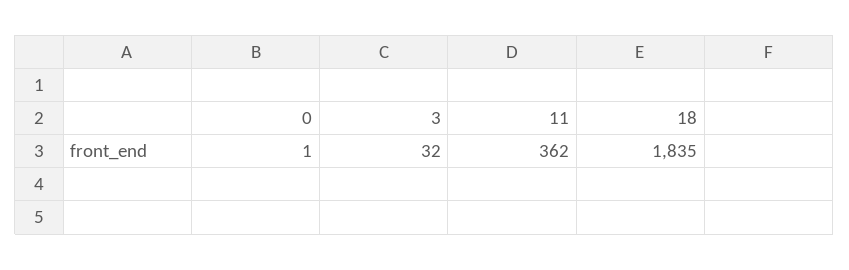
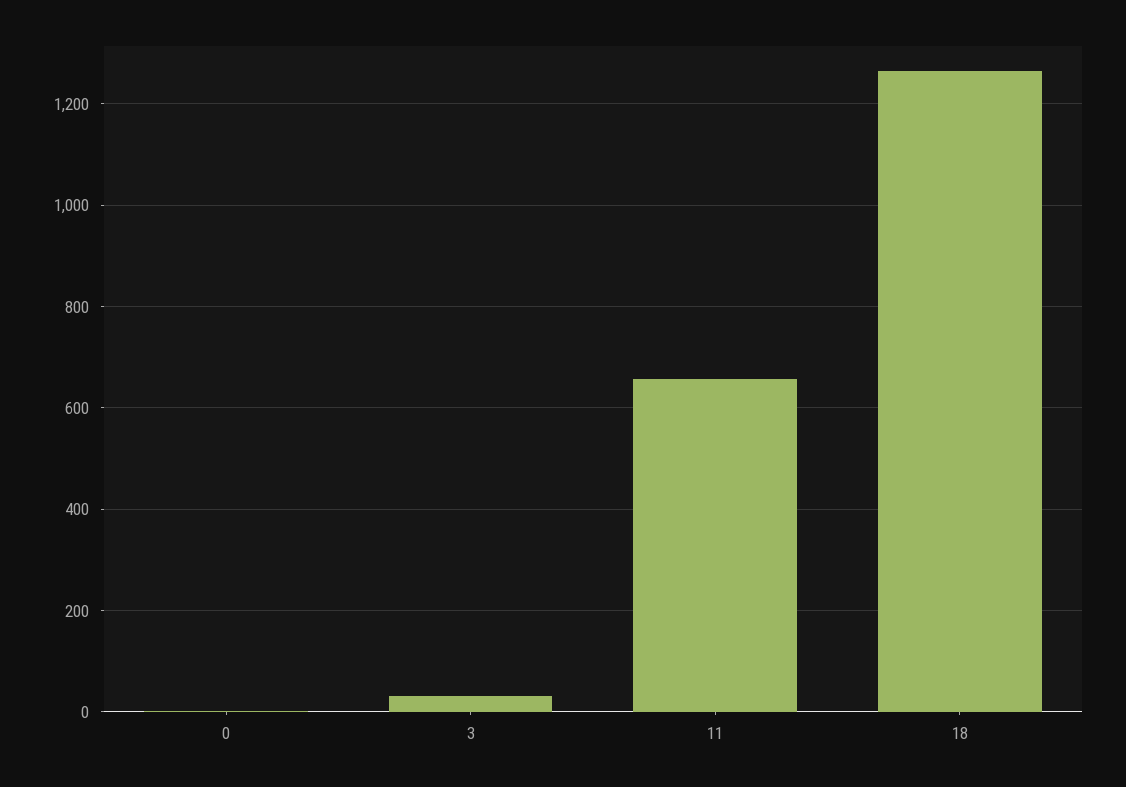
  {
    "0": 1,
    "3": 32,
-   "11": 362,
+   "11": 660,
-   "18": 1835
+   "18": 1260
  }

